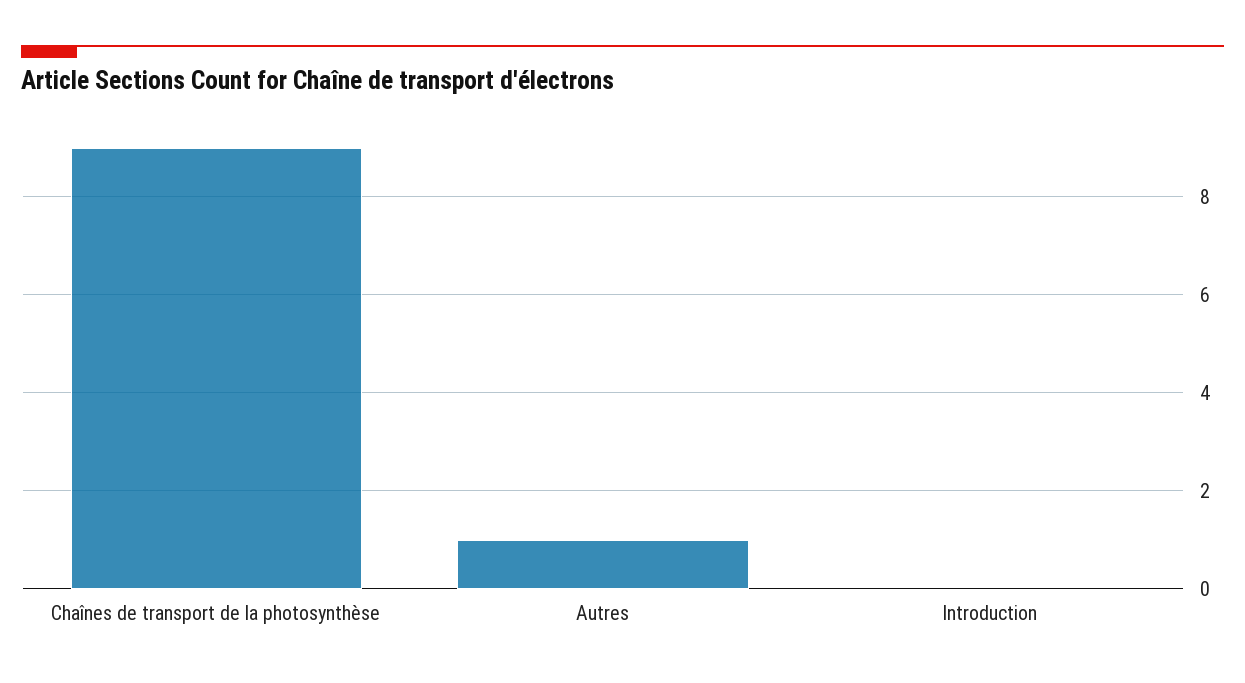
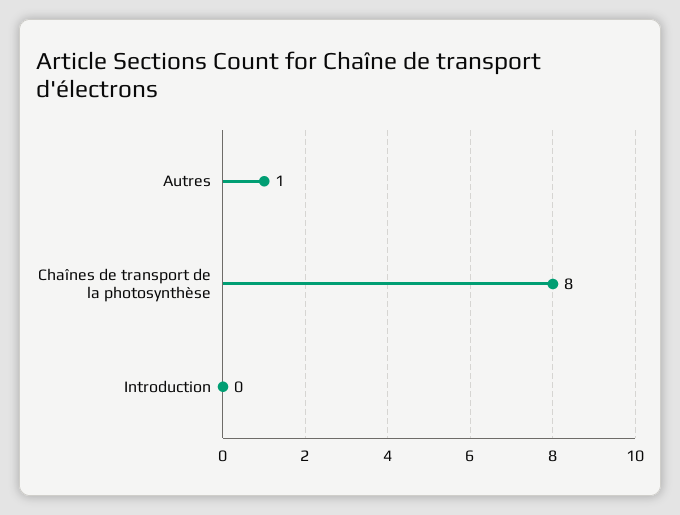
  {
-   "Chaînes de transport de la photosynthèse": 9,
+   "Chaînes de transport de la photosynthèse": 8,
    "Autres": 1,
    "Introduction": 0
  }

